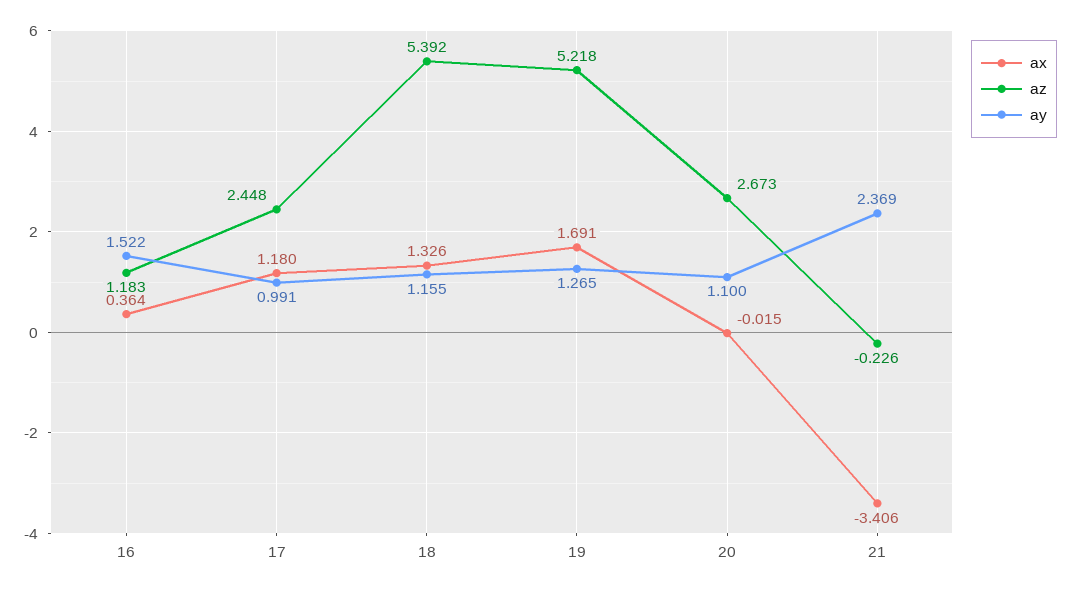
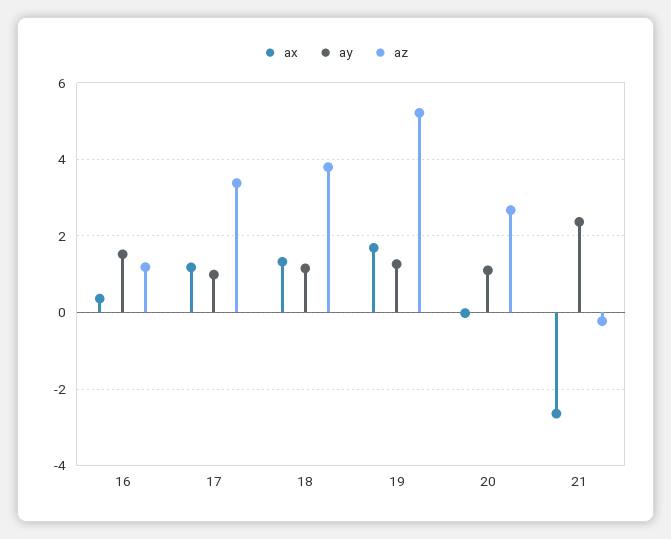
  {
    "ax": {
      "16": 0.364,
      "17": 1.18,
      "18": 1.326,
      "19": 1.691,
      "20": -0.015,
-     "21": -3.406
+     "21": -2.6
    },
    "az": {
      "16": 1.183,
-     "17": 2.448,
+     "17": 3.4,
-     "18": 5.392,
+     "18": 3.8,
      "19": 5.218,
      "20": 2.673,
      "21": -0.226
    },
    "ay": {
      "16": 1.522,
      "17": 0.991,
      "18": 1.155,
      "19": 1.265,
      "20": 1.1,
      "21": 2.369
    }
  }

